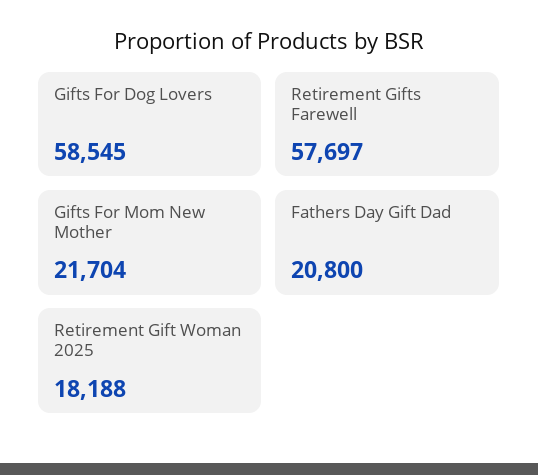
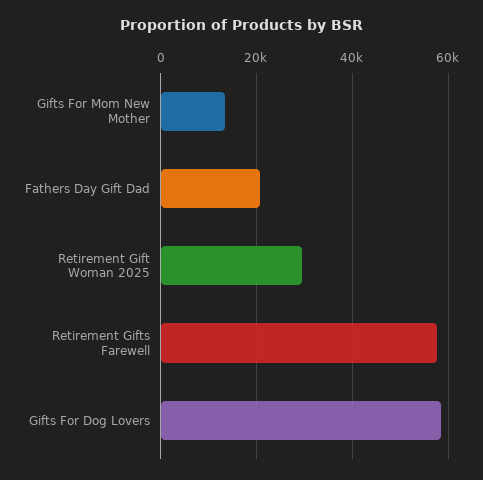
  {
    "Gifts For Dog Lovers": 58545,
    "Retirement Gifts Farewell": 57697,
-   "Gifts For Mom New Mother": 21704,
+   "Gifts For Mom New Mother": 14000,
    "Fathers Day Gift Dad": 20800,
-   "Retirement Gift Woman 2025": 18188
+   "Retirement Gift Woman 2025": 30000
  }

